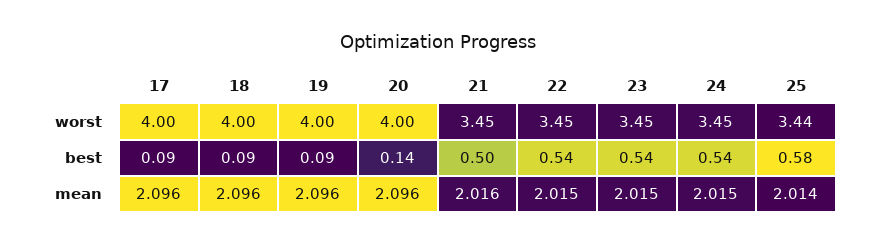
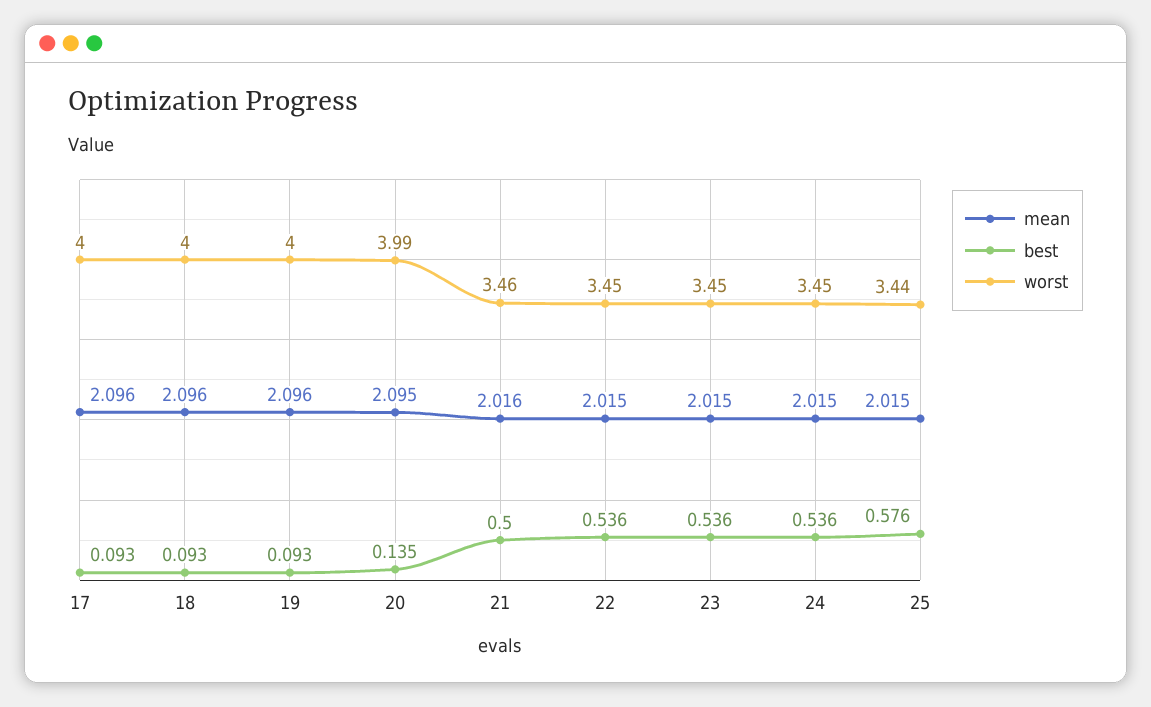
  {
    "worst": {
      "17": 4,
      "18": 4,
      "19": 4,
-     "20": 4,
+     "20": 3.99,
-     "21": 3.45,
+     "21": 3.46,
      "22": 3.45,
      "23": 3.45,
      "24": 3.45,
      "25": 3.44
    },
    "best": {
      "17": 0.093,
      "18": 0.093,
      "19": 0.093,
      "20": 0.135,
      "21": 0.5,
      "22": 0.536,
      "23": 0.536,
      "24": 0.536,
      "25": 0.576
    },
    "mean": {
      "17": 2.096,
      "18": 2.096,
      "19": 2.096,
-     "20": 2.096,
+     "20": 2.095,
      "21": 2.016,
      "22": 2.015,
      "23": 2.015,
      "24": 2.015,
-     "25": 2.014
+     "25": 2.015
    }
  }

